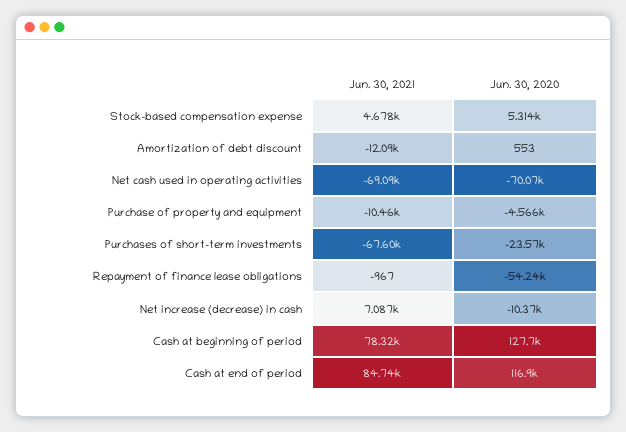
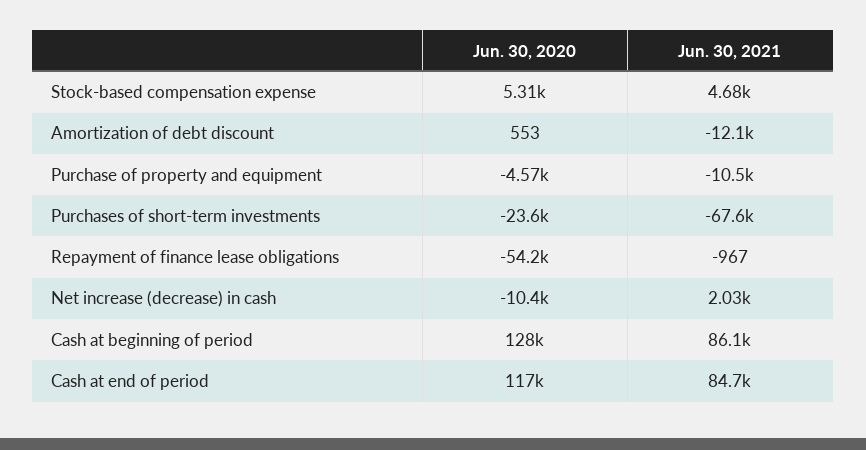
  {
    "Jun. 30, 2021": {
      "Stock-based compensation expense": 4678,
      "Amortization of debt discount": -12090,
-     "Net cash used in operating activities": -69090,
      "Purchase of property and equipment": -10460,
      "Purchases of short-term investments": -67600,
      "Repayment of finance lease obligations": -967,
-     "Net increase (decrease) in cash": 7087,
+     "Net increase (decrease) in cash": 2030,
-     "Cash at beginning of period": 78320,
+     "Cash at beginning of period": 86100,
      "Cash at end of period": 84740
    },
    "Jun. 30, 2020": {
      "Stock-based compensation expense": 5314,
      "Amortization of debt discount": 553,
-     "Net cash used in operating activities": -70070,
      "Purchase of property and equipment": -4566,
      "Purchases of short-term investments": -23570,
      "Repayment of finance lease obligations": -54240,
      "Net increase (decrease) in cash": -10370,
      "Cash at beginning of period": 127700,
      "Cash at end of period": 116900
    }
  }

